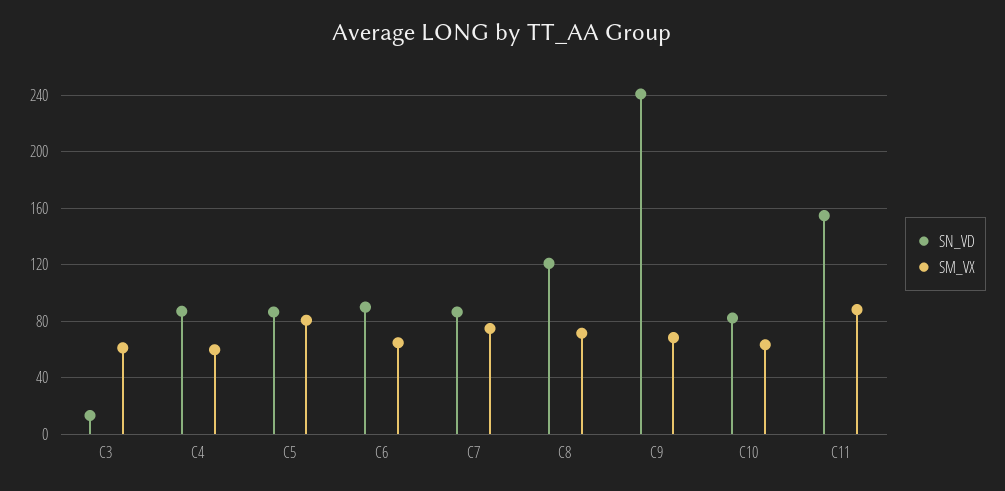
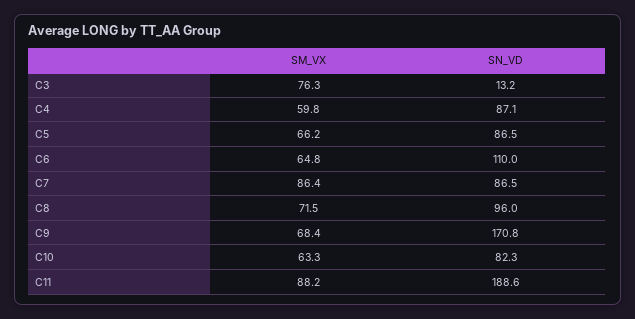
  {
    "SN_VD": {
      "C3": 13.2,
      "C4": 87.1,
      "C5": 86.5,
-     "C6": 90,
+     "C6": 110,
      "C7": 86.5,
-     "C8": 120,
+     "C8": 96,
-     "C9": 240,
+     "C9": 170.8,
      "C10": 82.3,
-     "C11": 155
+     "C11": 188.6
    },
    "SM_VX": {
-     "C3": 60,
+     "C3": 76.3,
      "C4": 59.8,
-     "C5": 80,
+     "C5": 66.2,
      "C6": 64.8,
-     "C7": 75,
+     "C7": 86.4,
      "C8": 71.5,
      "C9": 68.4,
      "C10": 63.3,
      "C11": 88.2
    }
  }

